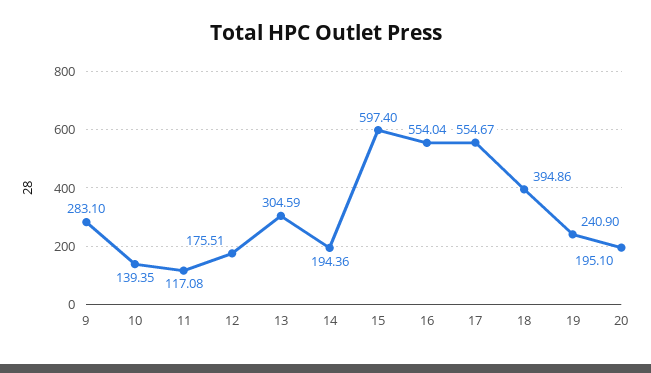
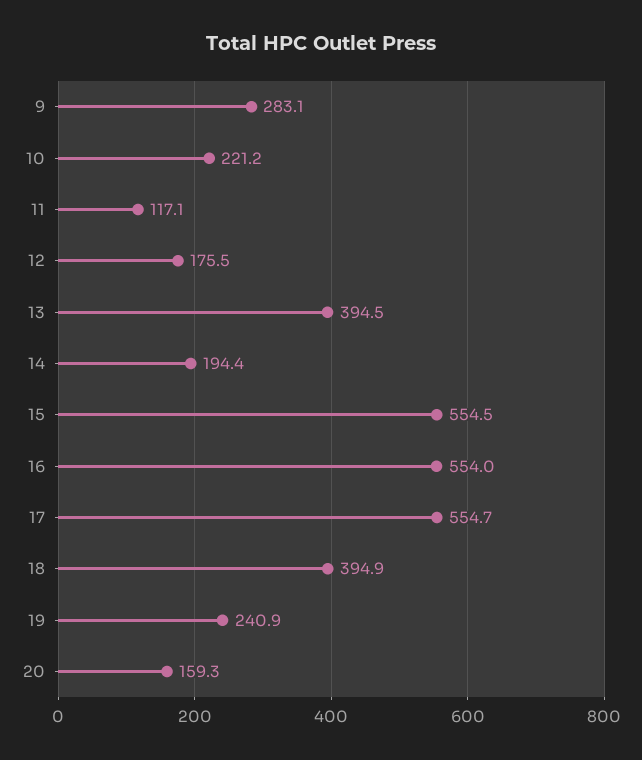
  {
    "9": 283.1,
-   "10": 139.35,
+   "10": 221.2,
    "11": 117.08,
    "12": 175.51,
-   "13": 304.59,
+   "13": 394.5,
    "14": 194.36,
-   "15": 597.4,
+   "15": 554.5,
    "16": 554.04,
    "17": 554.67,
    "18": 394.86,
    "19": 240.9,
-   "20": 195.1
+   "20": 159.3
  }

